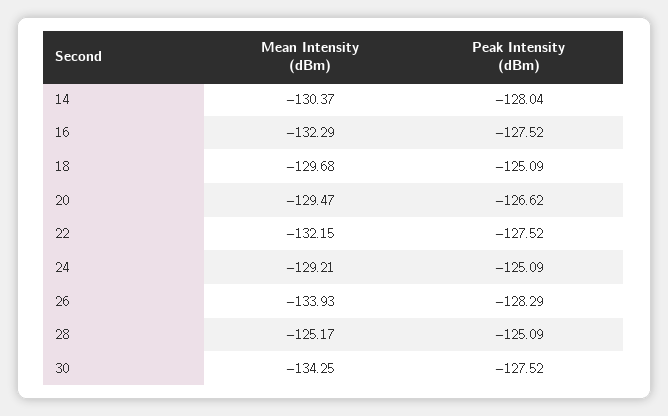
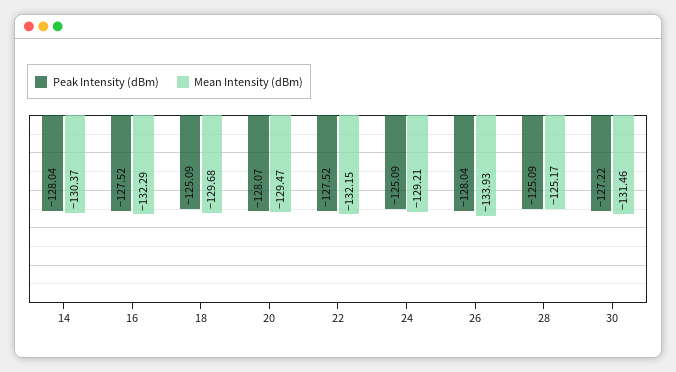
  {
    "Mean Intensity (dBm)": {
      "14": -130.37,
      "16": -132.29,
      "18": -129.68,
      "20": -129.47,
      "22": -132.15,
      "24": -129.21,
      "26": -133.93,
      "28": -125.17,
-     "30": -134.25
+     "30": -131.46
    },
    "Peak Intensity (dBm)": {
      "14": -128.04,
      "16": -127.52,
      "18": -125.09,
-     "20": -126.62,
+     "20": -128.07,
      "22": -127.52,
      "24": -125.09,
-     "26": -128.29,
+     "26": -128.04,
      "28": -125.09,
-     "30": -127.52
+     "30": -127.22
    }
  }

